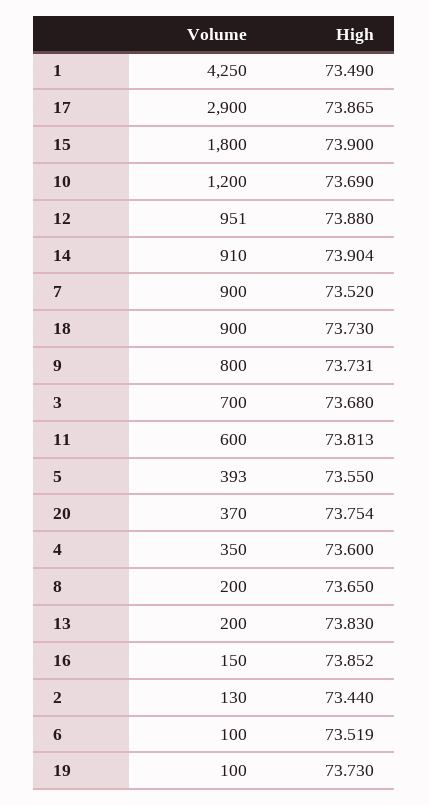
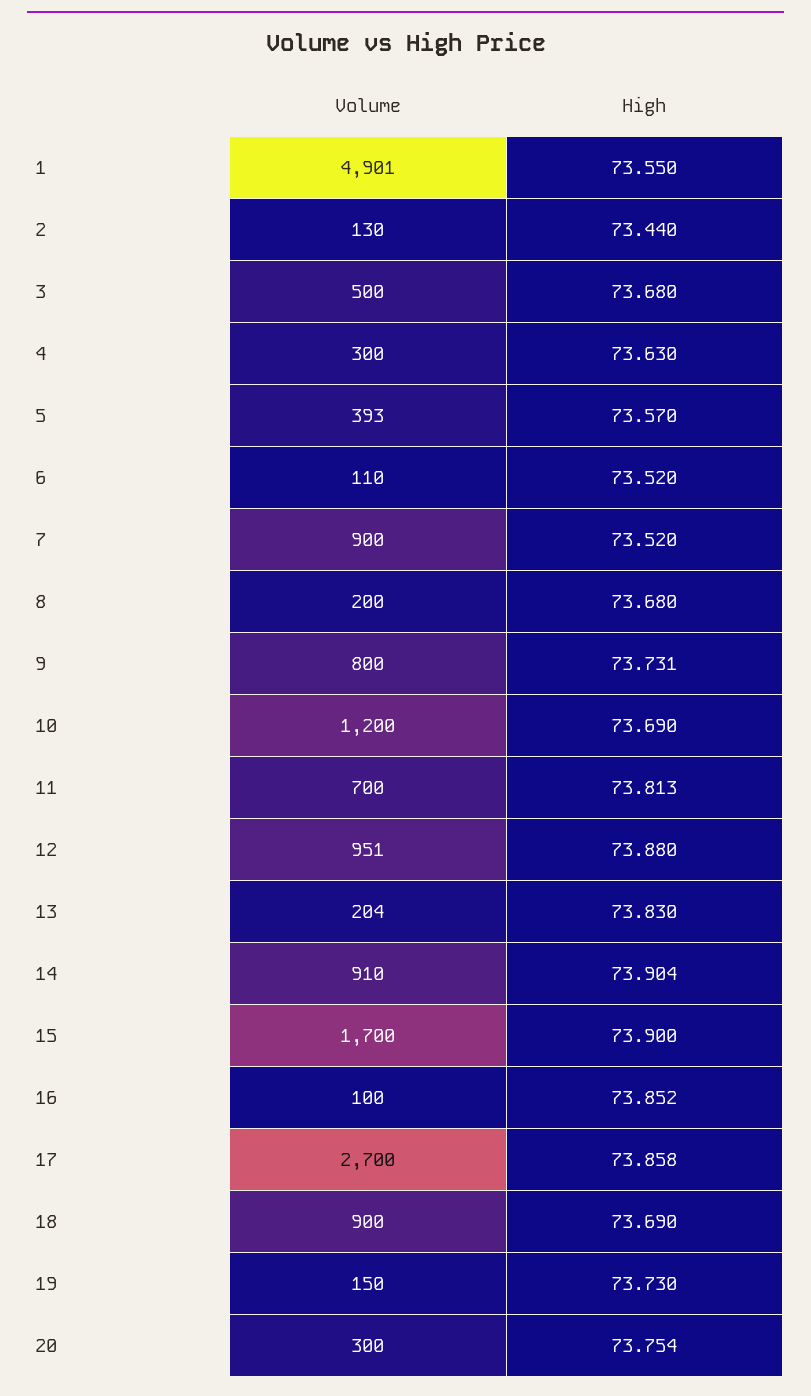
  {
    "Volume": {
-     "1": 4250,
+     "1": 4901,
-     "17": 2900,
+     "17": 2700,
-     "15": 1800,
+     "15": 1700,
      "10": 1200,
      "12": 951,
      "14": 910,
      "7": 900,
      "18": 900,
      "9": 800,
-     "3": 700,
+     "3": 500,
-     "11": 600,
+     "11": 700,
      "5": 393,
-     "20": 370,
+     "20": 300,
-     "4": 350,
+     "4": 300,
      "8": 200,
-     "13": 200,
+     "13": 204,
-     "16": 150,
+     "16": 100,
      "2": 130,
-     "6": 100,
+     "6": 110,
-     "19": 100
+     "19": 150
    },
    "High": {
-     "1": 73.49,
+     "1": 73.55,
-     "17": 73.865,
+     "17": 73.858,
      "15": 73.9,
      "10": 73.69,
      "12": 73.88,
      "14": 73.904,
      "7": 73.52,
-     "18": 73.73,
+     "18": 73.69,
      "9": 73.731,
      "3": 73.68,
      "11": 73.813,
-     "5": 73.55,
+     "5": 73.57,
      "20": 73.754,
-     "4": 73.6,
+     "4": 73.63,
-     "8": 73.65,
+     "8": 73.68,
      "13": 73.83,
      "16": 73.852,
      "2": 73.44,
-     "6": 73.519,
+     "6": 73.52,
      "19": 73.73
    }
  }

